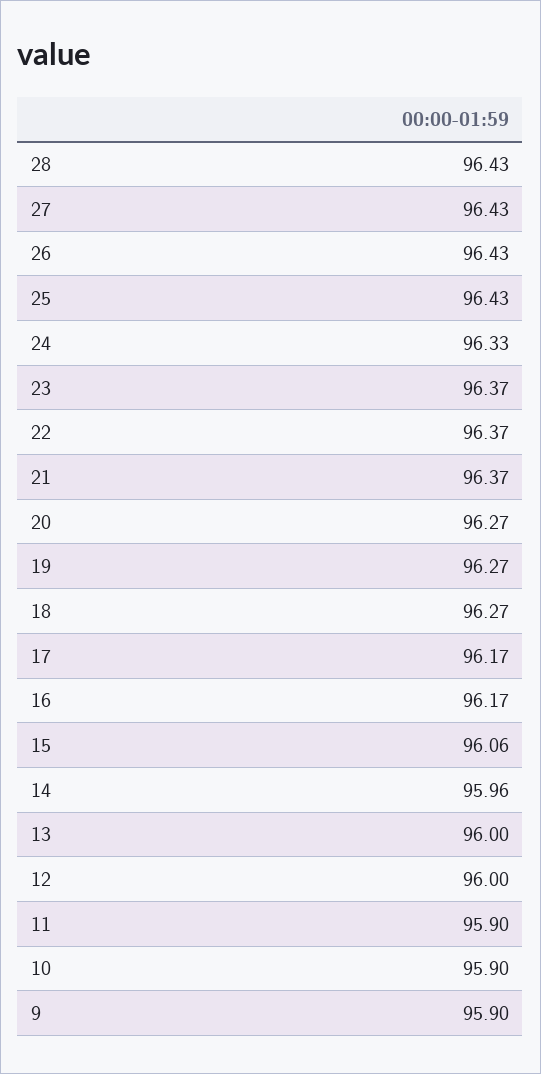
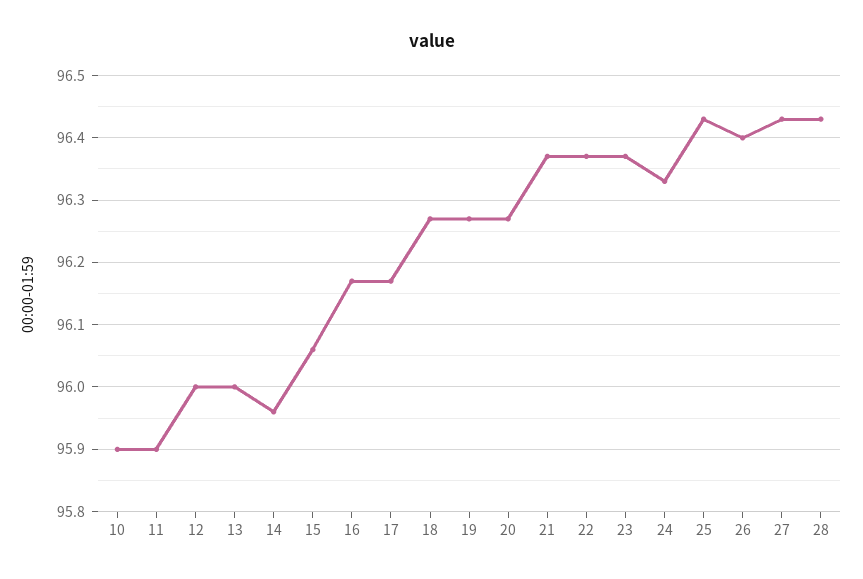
  {
    "28": 96.43,
    "27": 96.43,
-   "26": 96.43,
+   "26": 96.4,
    "25": 96.43,
    "24": 96.33,
    "23": 96.37,
    "22": 96.37,
    "21": 96.37,
    "20": 96.27,
    "19": 96.27,
    "18": 96.27,
    "17": 96.17,
    "16": 96.17,
    "15": 96.06,
    "14": 95.96,
    "13": 96,
    "12": 96,
    "11": 95.9,
-   "10": 95.9,
+   "10": 95.9
-   "9": 95.9
  }

